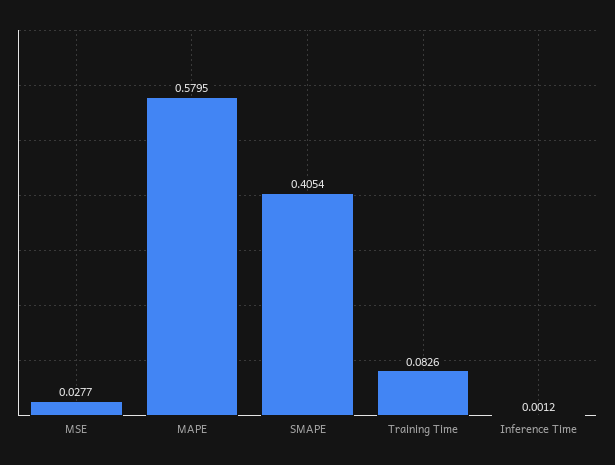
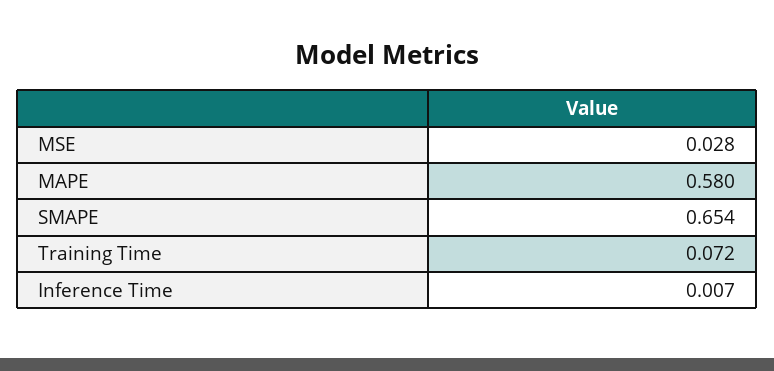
  {
    "MSE": 0.0277,
    "MAPE": 0.5795,
-   "SMAPE": 0.4054,
+   "SMAPE": 0.654,
-   "Training Time": 0.0826,
+   "Training Time": 0.072,
-   "Inference Time": 0.0012
+   "Inference Time": 0.007
  }

